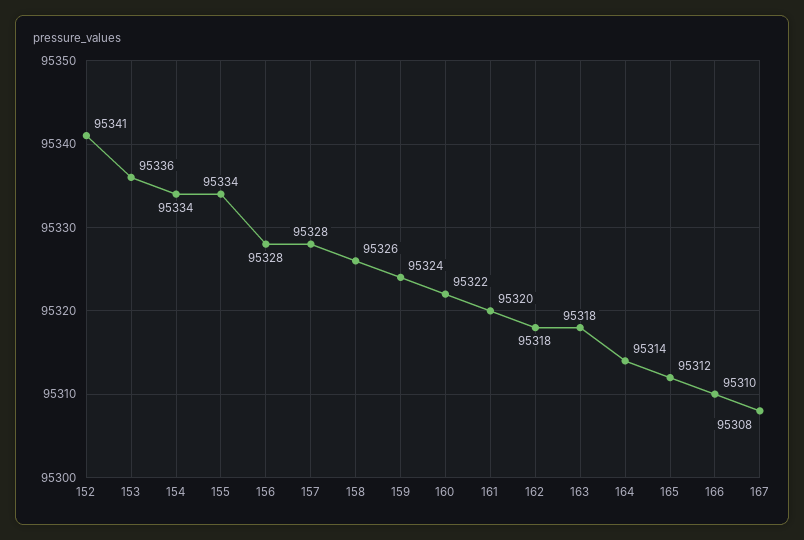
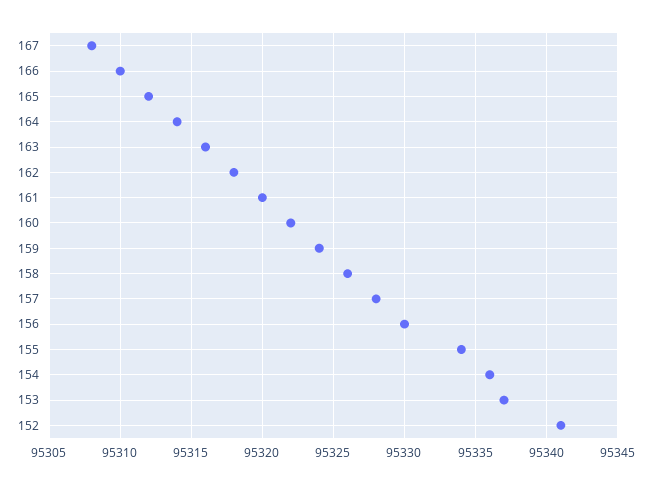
  {
    "152": 95341,
-   "153": 95336,
+   "153": 95337,
-   "154": 95334,
+   "154": 95336,
    "155": 95334,
-   "156": 95328,
+   "156": 95330,
    "157": 95328,
    "158": 95326,
    "159": 95324,
    "160": 95322,
    "161": 95320,
    "162": 95318,
-   "163": 95318,
+   "163": 95316,
    "164": 95314,
    "165": 95312,
    "166": 95310,
    "167": 95308
  }

